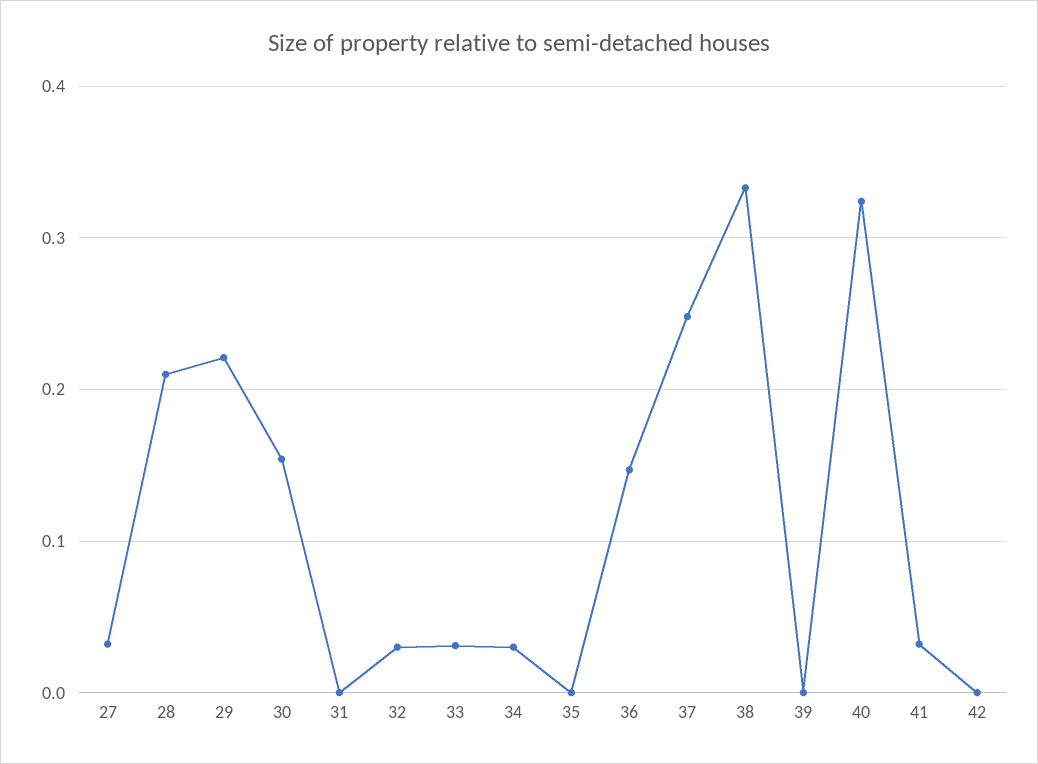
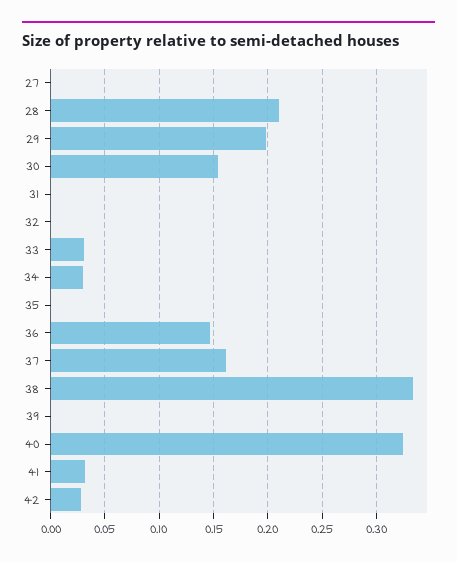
  {
-   "27": 0.03,
+   "27": 0,
    "28": 0.21,
-   "29": 0.22,
+   "29": 0.2,
    "30": 0.15,
    "31": 0,
-   "32": 0.03,
+   "32": 0,
    "33": 0.03,
    "34": 0.03,
    "35": 0,
    "36": 0.15,
-   "37": 0.25,
+   "37": 0.16,
    "38": 0.33,
    "39": 0,
    "40": 0.32,
    "41": 0.03,
-   "42": 0
+   "42": 0.03
  }

